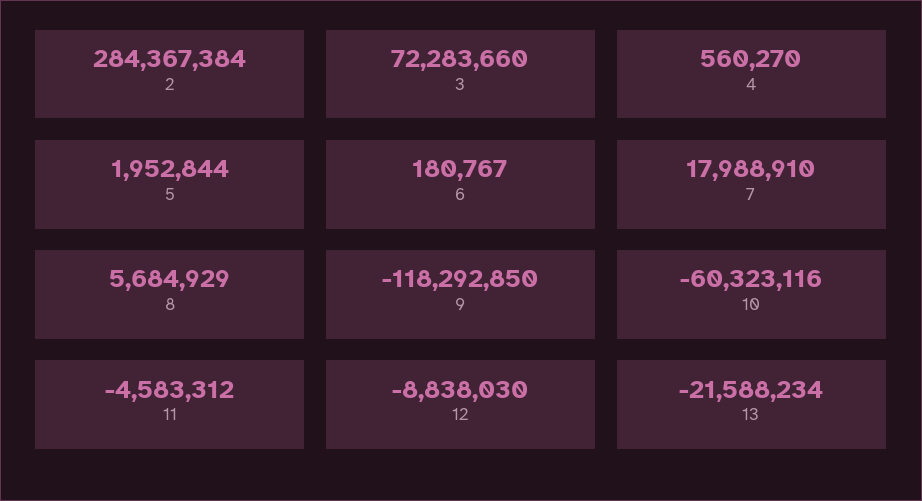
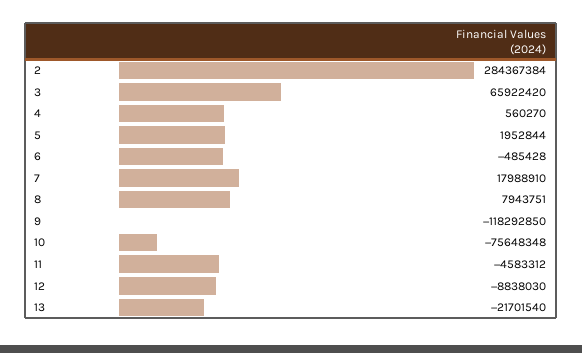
  {
    "2": 284367384,
-   "3": 72283660,
+   "3": 65922420,
    "4": 560270,
    "5": 1952844,
-   "6": 180767,
+   "6": -485428,
    "7": 17988910,
-   "8": 5684929,
+   "8": 7943751,
    "9": -118292850,
-   "10": -60323116,
+   "10": -75648348,
    "11": -4583312,
    "12": -8838030,
-   "13": -21588234
+   "13": -21701540
  }

